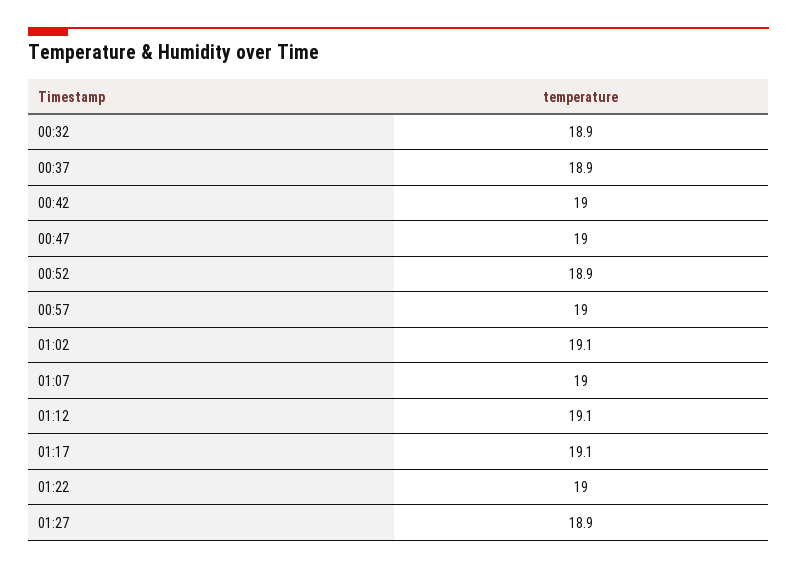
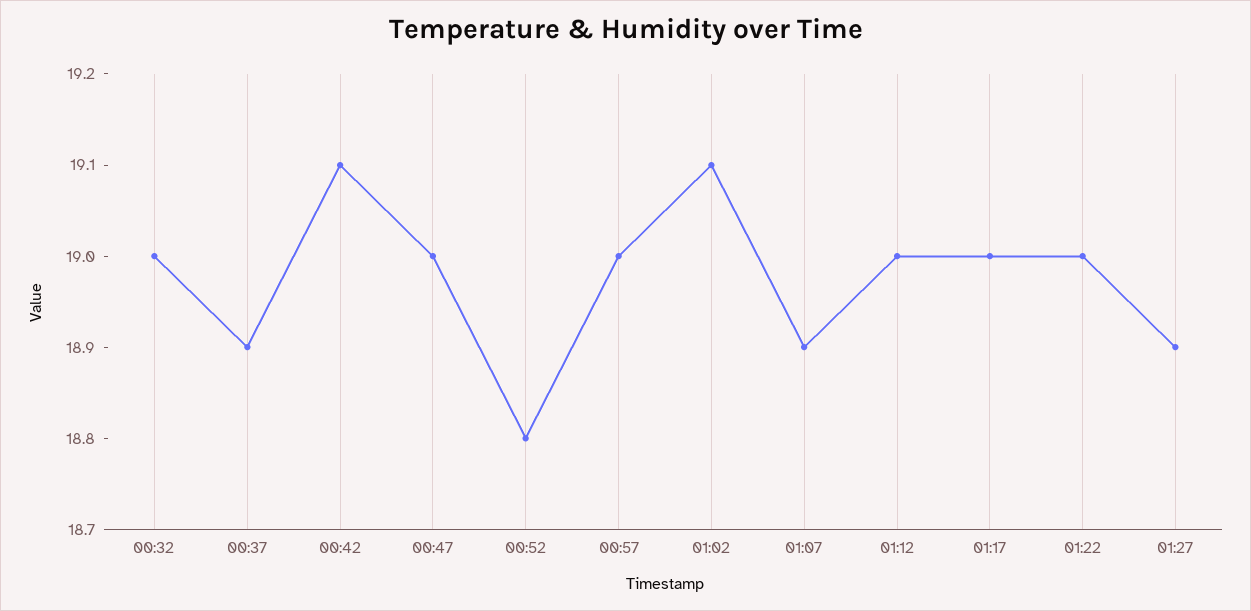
  {
-   "00:32": 18.9,
+   "00:32": 19,
    "00:37": 18.9,
-   "00:42": 19,
+   "00:42": 19.1,
    "00:47": 19,
-   "00:52": 18.9,
+   "00:52": 18.8,
    "00:57": 19,
    "01:02": 19.1,
-   "01:07": 19,
+   "01:07": 18.9,
-   "01:12": 19.1,
+   "01:12": 19,
-   "01:17": 19.1,
+   "01:17": 19,
    "01:22": 19,
    "01:27": 18.9
  }

